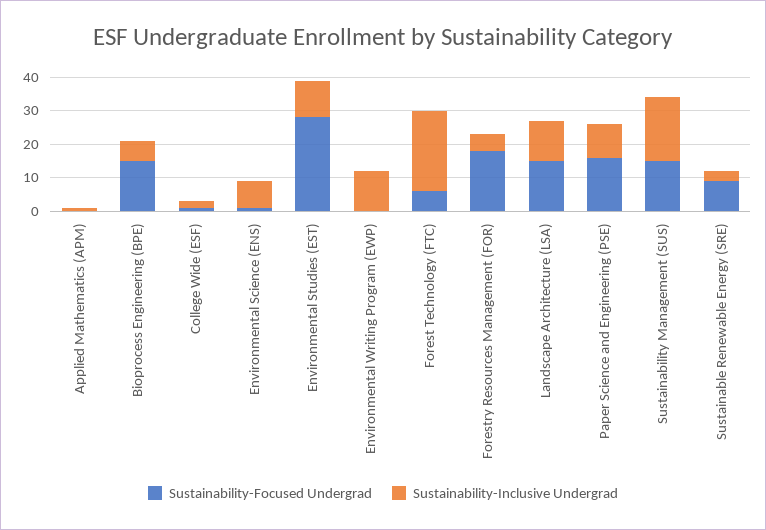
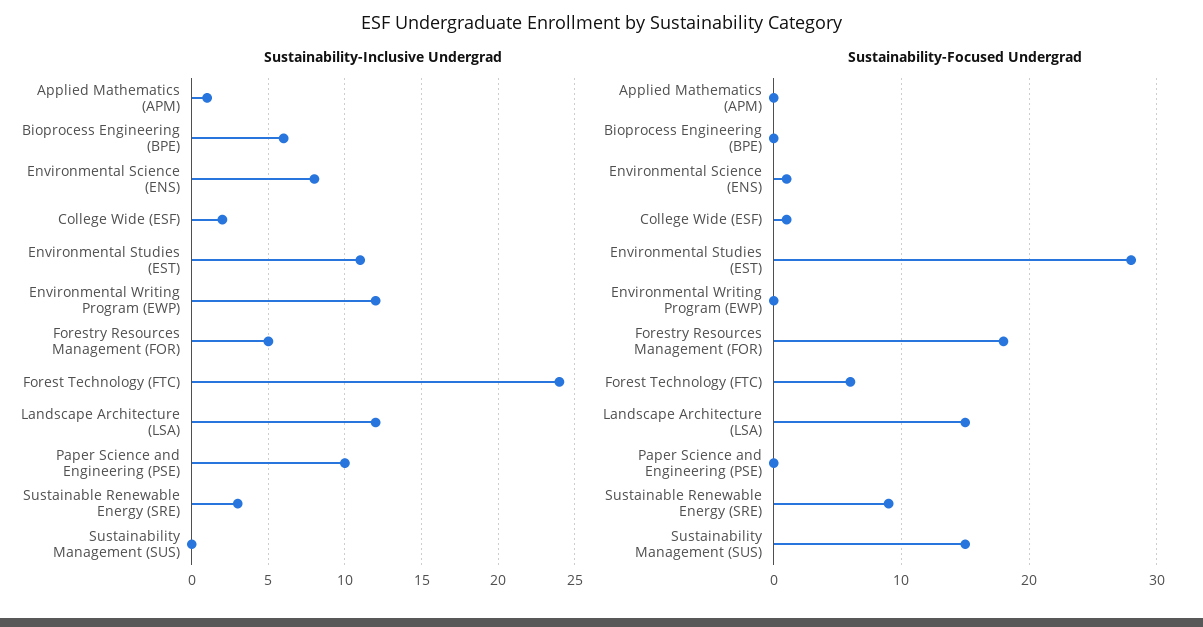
  {
    "Sustainability-Focused Undergrad": {
      "Applied Mathematics (APM)": 0,
-     "Bioprocess Engineering (BPE)": 15,
+     "Bioprocess Engineering (BPE)": 0,
      "College Wide (ESF)": 1,
      "Environmental Science (ENS)": 1,
      "Environmental Studies (EST)": 28,
      "Environmental Writing Program (EWP)": 0,
      "Forest Technology (FTC)": 6,
      "Forestry Resources Management (FOR)": 18,
      "Landscape Architecture (LSA)": 15,
-     "Paper Science and Engineering (PSE)": 15,
+     "Paper Science and Engineering (PSE)": 0,
      "Sustainability Management (SUS)": 15,
      "Sustainable Renewable Energy (SRE)": 9
    },
    "Sustainability-Inclusive Undergrad": {
      "Applied Mathematics (APM)": 1,
      "Bioprocess Engineering (BPE)": 6,
      "College Wide (ESF)": 2,
      "Environmental Science (ENS)": 8,
      "Environmental Studies (EST)": 11,
      "Environmental Writing Program (EWP)": 12,
      "Forest Technology (FTC)": 24,
      "Forestry Resources Management (FOR)": 5,
      "Landscape Architecture (LSA)": 12,
      "Paper Science and Engineering (PSE)": 10,
-     "Sustainability Management (SUS)": 20,
+     "Sustainability Management (SUS)": 0,
      "Sustainable Renewable Energy (SRE)": 3
    }
  }

